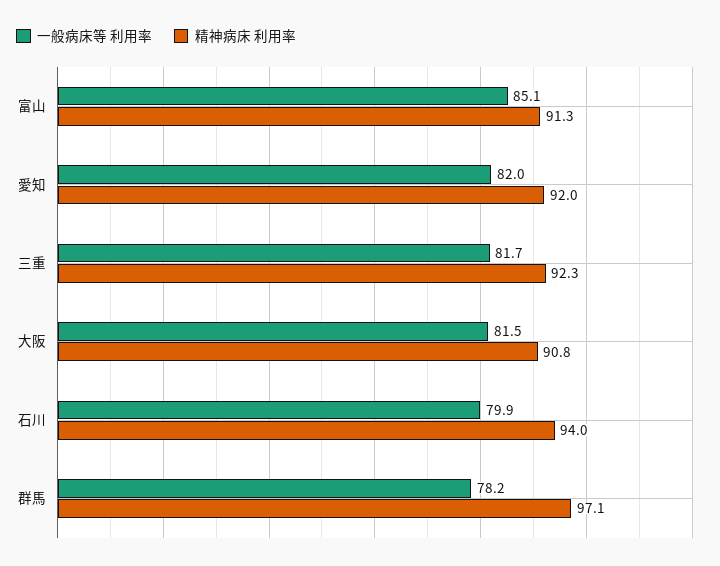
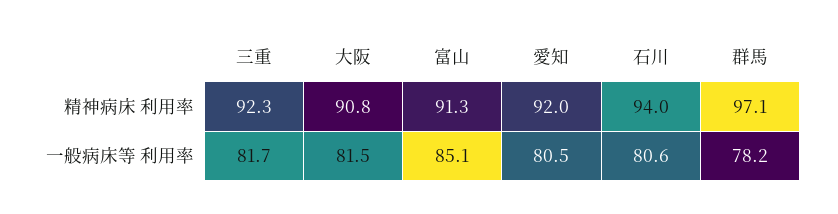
  {
    "一般病床等 利用率": {
      "富山": 85.1,
-     "愛知": 82,
+     "愛知": 80.5,
      "三重": 81.7,
      "大阪": 81.5,
-     "石川": 79.9,
+     "石川": 80.6,
      "群馬": 78.2
    },
    "精神病床 利用率": {
      "富山": 91.3,
      "愛知": 92,
      "三重": 92.3,
      "大阪": 90.8,
      "石川": 94,
      "群馬": 97.1
    }
  }

